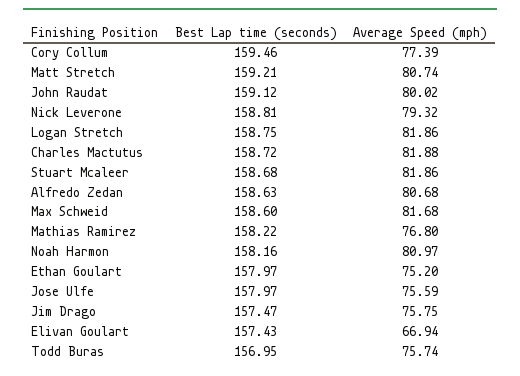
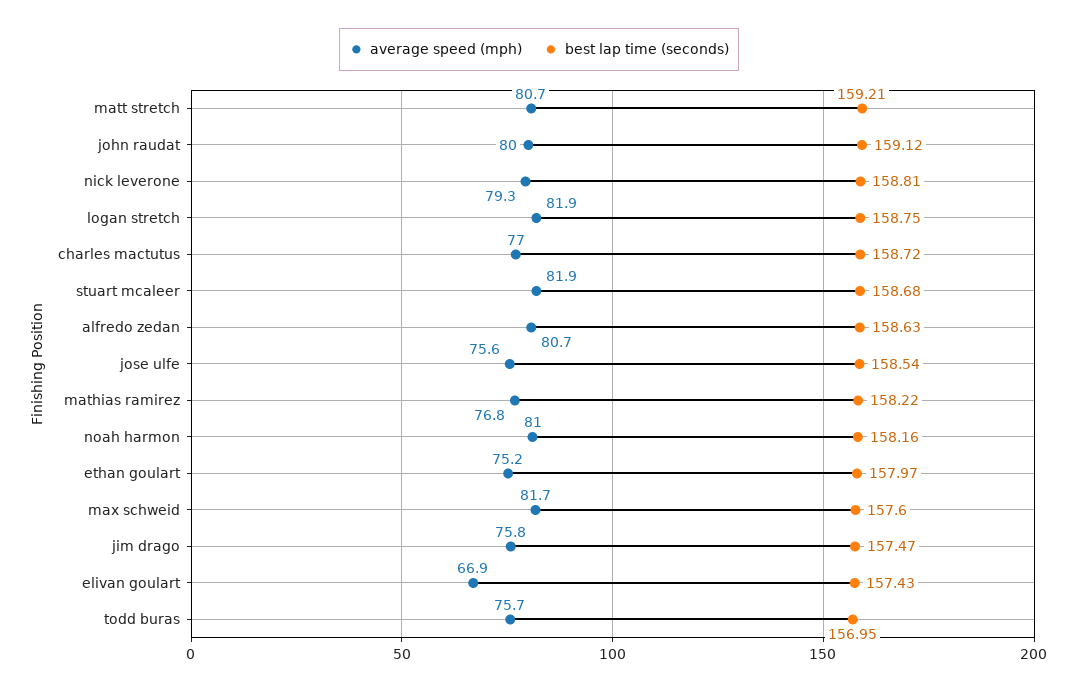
  {
    "Best Lap time (seconds)": {
-     "Cory Collum": 159.46,
      "Matt Stretch": 159.21,
      "John Raudat": 159.12,
      "Nick Leverone": 158.81,
      "Logan Stretch": 158.75,
      "Charles Mactutus": 158.72,
      "Stuart Mcaleer": 158.68,
      "Alfredo Zedan": 158.63,
-     "Max Schweid": 158.6,
+     "Max Schweid": 157.6,
      "Mathias Ramirez": 158.22,
      "Noah Harmon": 158.16,
      "Ethan Goulart": 157.97,
-     "Jose Ulfe": 157.97,
+     "Jose Ulfe": 158.54,
      "Jim Drago": 157.47,
      "Elivan Goulart": 157.43,
      "Todd Buras": 156.95
    },
    "Average Speed (mph)": {
-     "Cory Collum": 77.39,
      "Matt Stretch": 80.74,
      "John Raudat": 80.02,
      "Nick Leverone": 79.32,
      "Logan Stretch": 81.86,
-     "Charles Mactutus": 81.88,
+     "Charles Mactutus": 77,
      "Stuart Mcaleer": 81.86,
      "Alfredo Zedan": 80.68,
      "Max Schweid": 81.68,
      "Mathias Ramirez": 76.8,
      "Noah Harmon": 80.97,
      "Ethan Goulart": 75.2,
      "Jose Ulfe": 75.59,
      "Jim Drago": 75.75,
      "Elivan Goulart": 66.94,
      "Todd Buras": 75.74
    }
  }

